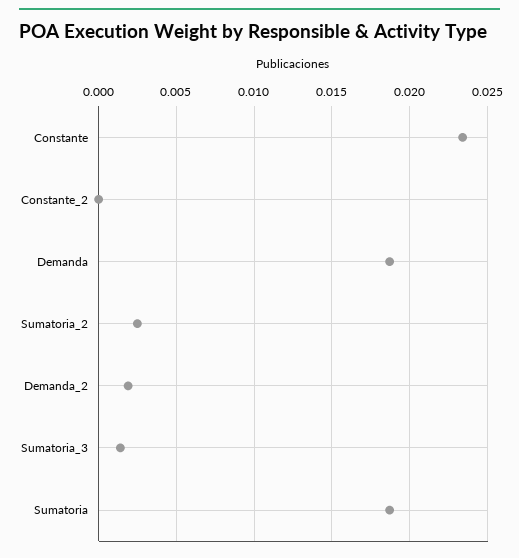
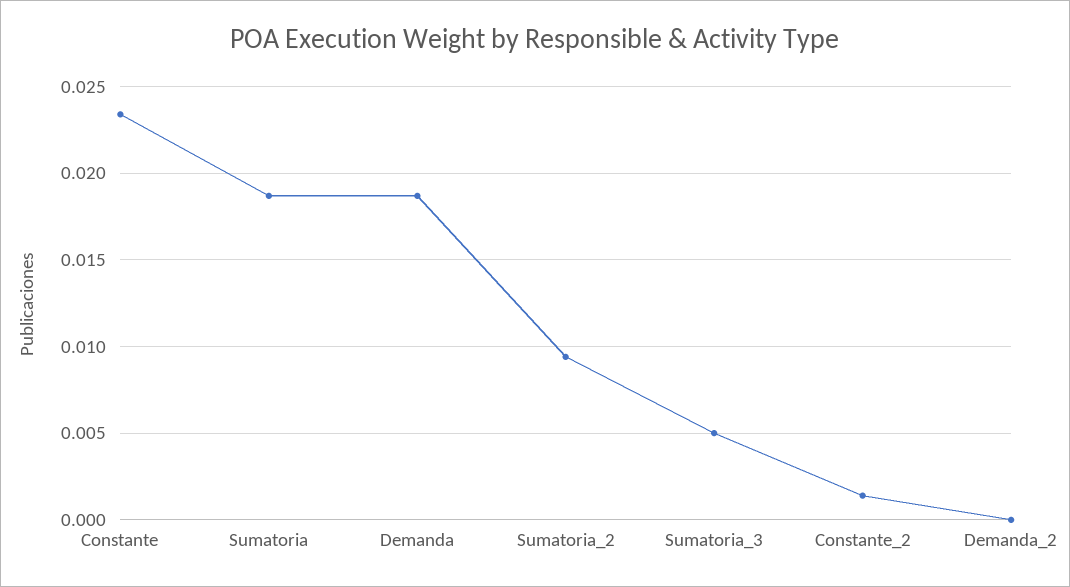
  {
    "Constante": 0.0235,
-   "Constante_2": 0,
+   "Constante_2": 0.0015,
    "Demanda": 0.0185,
-   "Sumatoria_2": 0.0025,
+   "Sumatoria_2": 0.0095,
-   "Demanda_2": 0.002,
+   "Demanda_2": 0,
-   "Sumatoria_3": 0.0015,
+   "Sumatoria_3": 0.005,
    "Sumatoria": 0.0185
  }

